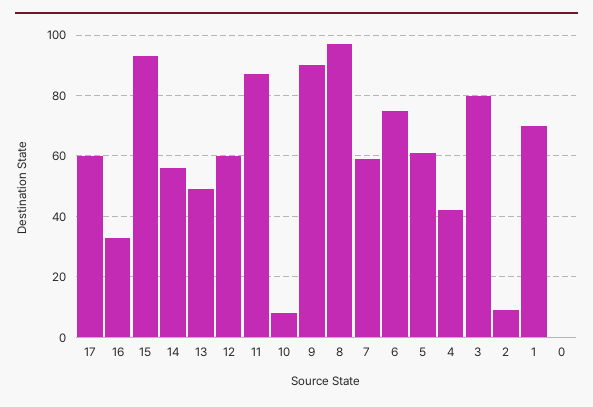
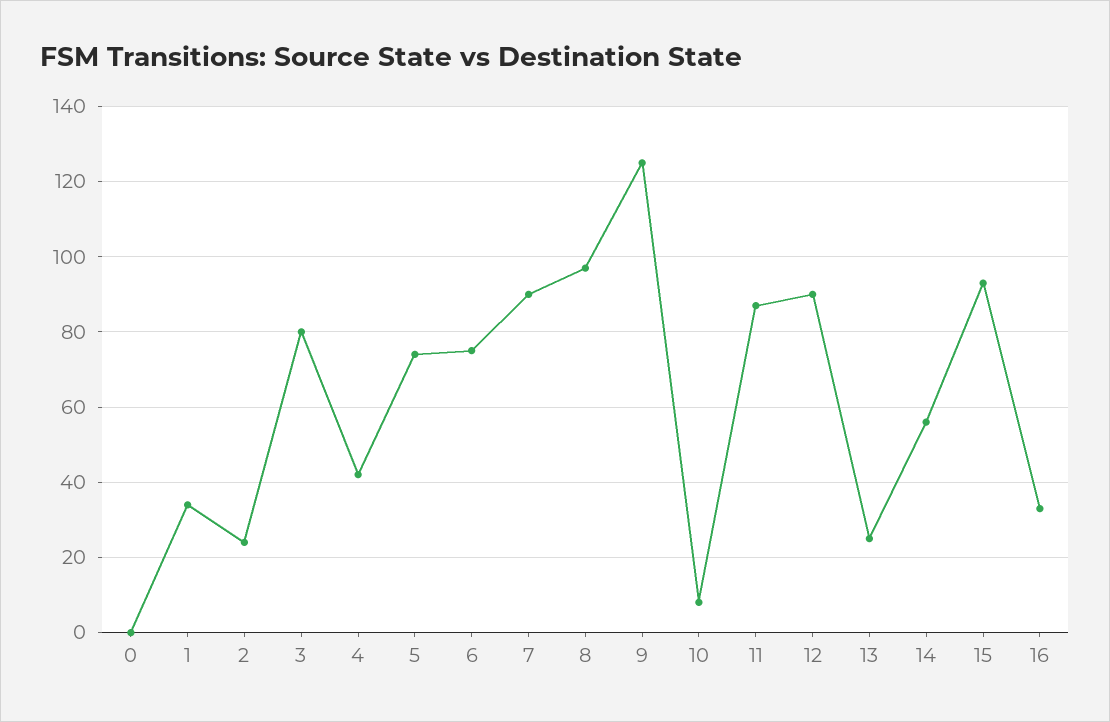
  {
-   "17": 60,
    "16": 35,
    "15": 95,
    "14": 55,
-   "13": 50,
+   "13": 25,
-   "12": 60,
+   "12": 90,
    "11": 85,
    "10": 10,
-   "9": 90,
+   "9": 125,
    "8": 95,
-   "7": 60,
+   "7": 90,
    "6": 75,
-   "5": 60,
+   "5": 75,
    "4": 40,
    "3": 80,
-   "2": 10,
+   "2": 25,
-   "1": 70,
+   "1": 35,
    "0": 0
  }

